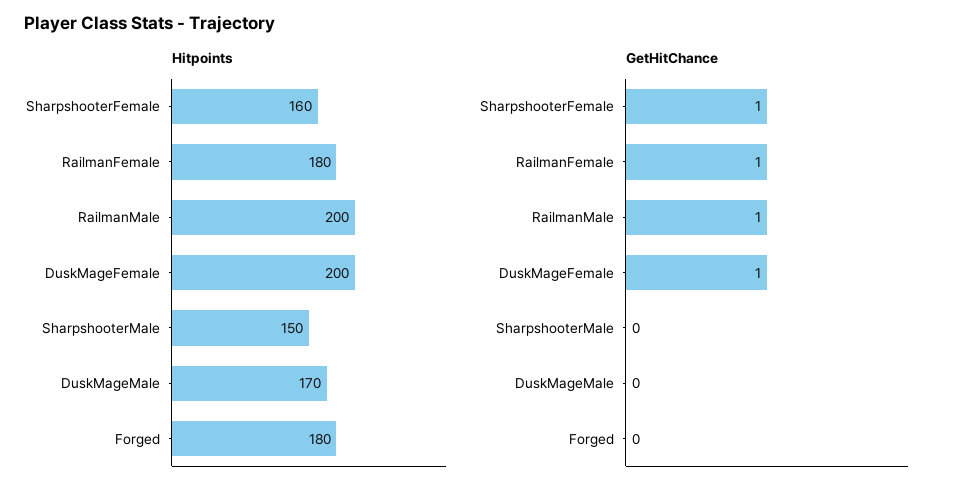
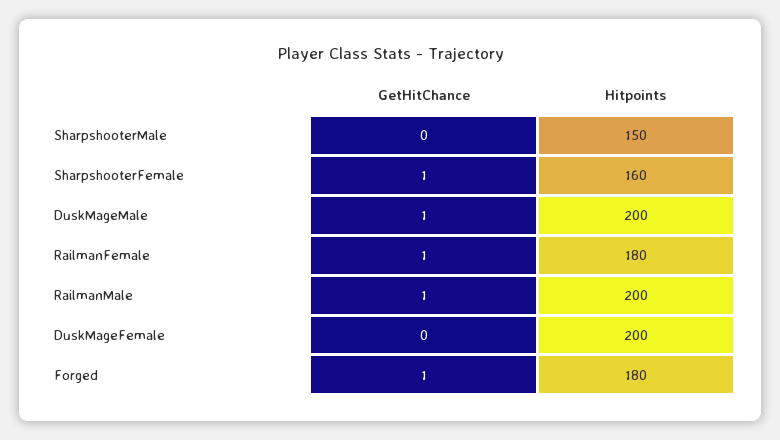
  {
    "Hitpoints": {
      "SharpshooterFemale": 160,
      "RailmanFemale": 180,
      "RailmanMale": 200,
      "DuskMageFemale": 200,
      "SharpshooterMale": 150,
-     "DuskMageMale": 170,
+     "DuskMageMale": 200,
      "Forged": 180
    },
    "GetHitChance": {
      "SharpshooterFemale": 1,
      "RailmanFemale": 1,
      "RailmanMale": 1,
-     "DuskMageFemale": 1,
+     "DuskMageFemale": 0,
      "SharpshooterMale": 0,
-     "DuskMageMale": 0,
+     "DuskMageMale": 1,
-     "Forged": 0
+     "Forged": 1
    }
  }

